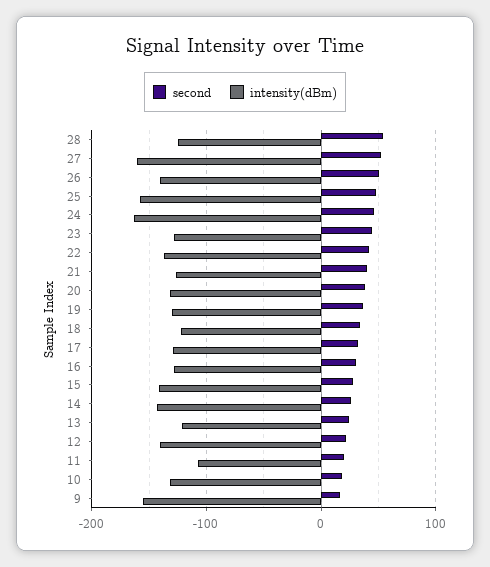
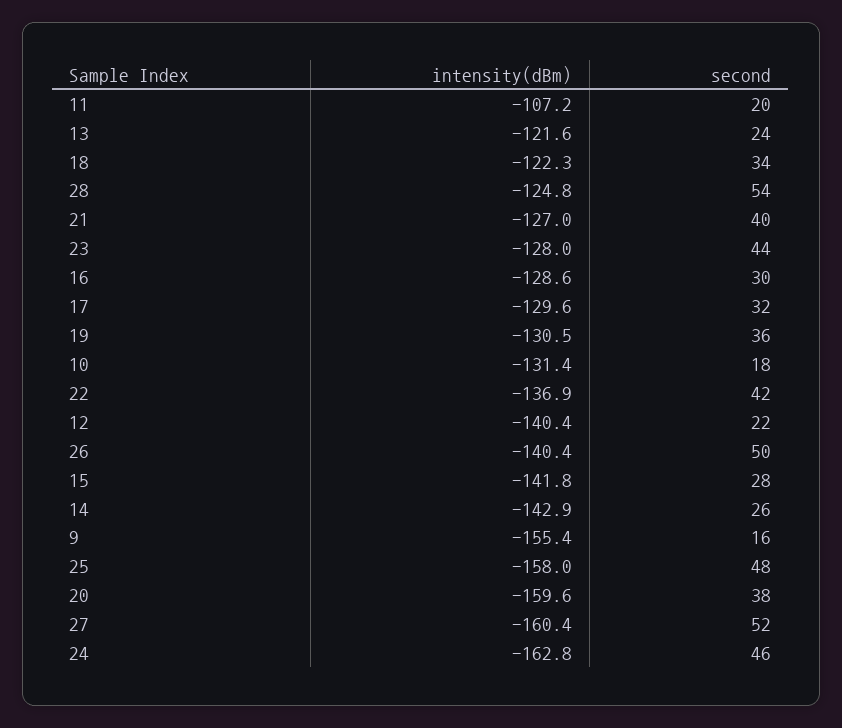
  {
    "second": {
      "28": 54,
      "27": 52,
      "26": 50,
      "25": 48,
      "24": 46,
      "23": 44,
      "22": 42,
      "21": 40,
      "20": 38,
      "19": 36,
      "18": 34,
      "17": 32,
      "16": 30,
      "15": 28,
      "14": 26,
      "13": 24,
      "12": 22,
      "11": 20,
      "10": 18,
      "9": 16
    },
    "intensity(dBm)": {
      "28": -124.8,
      "27": -160.4,
      "26": -140.4,
      "25": -158,
      "24": -162.8,
      "23": -128,
      "22": -136.9,
      "21": -127,
-     "20": -130,
+     "20": -159.6,
      "19": -130.5,
      "18": -122.3,
      "17": -129.6,
      "16": -128.6,
      "15": -141.8,
      "14": -142.9,
      "13": -121.6,
      "12": -140.4,
      "11": -107.2,
      "10": -131.4,
      "9": -155.4
    }
  }

